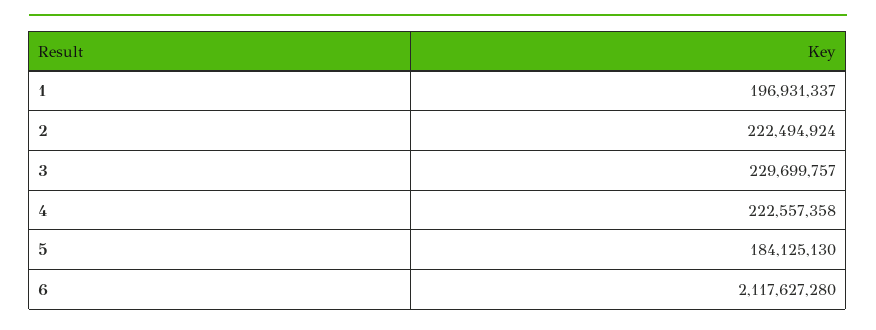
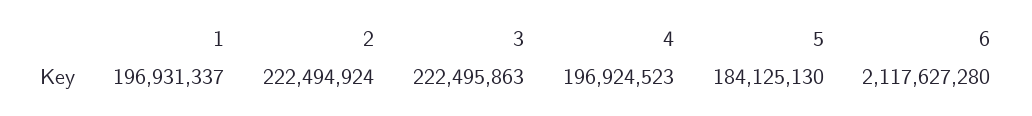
  {
    "1": 196931337,
    "2": 222494924,
-   "3": 229699757,
+   "3": 222495863,
-   "4": 222557358,
+   "4": 196924523,
    "5": 184125130,
    "6": 2117627280
  }

